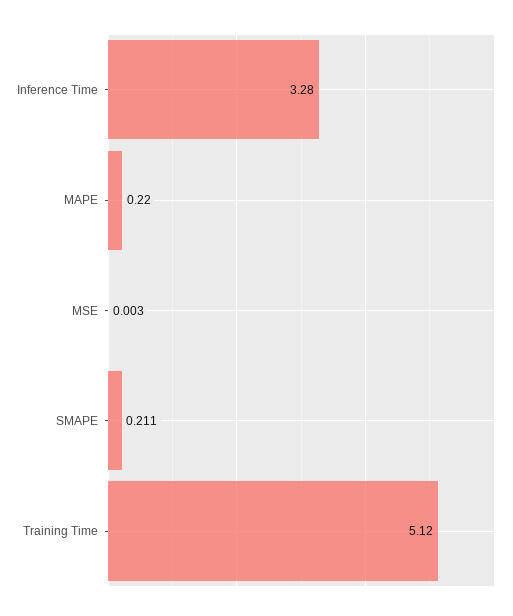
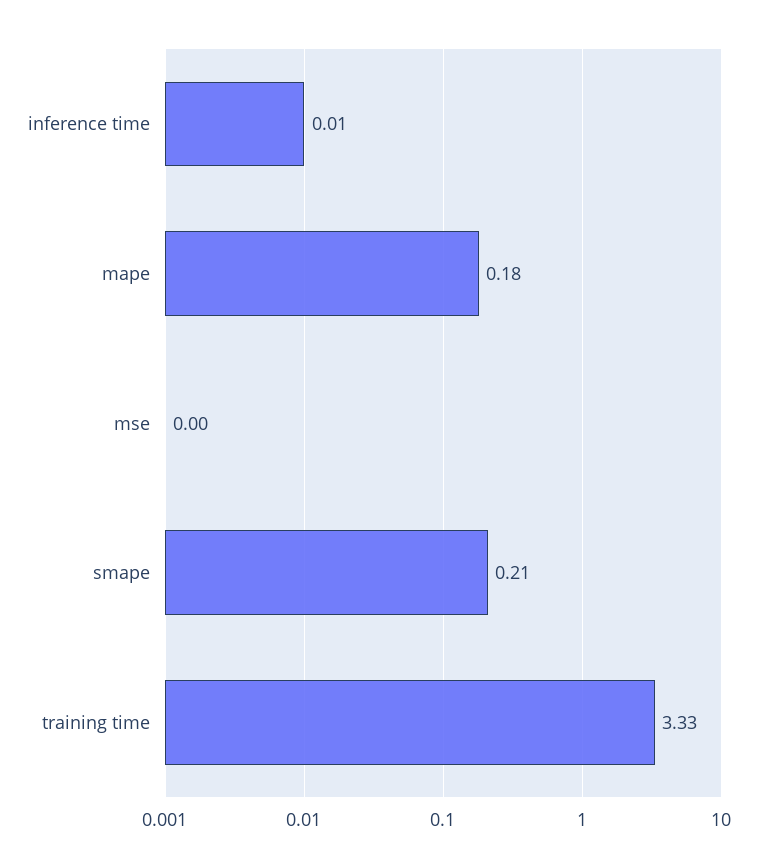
  {
-   "Inference Time": 3.28,
+   "Inference Time": 0.01,
-   "MAPE": 0.22,
+   "MAPE": 0.18,
    "MSE": 0.003,
    "SMAPE": 0.211,
-   "Training Time": 5.12
+   "Training Time": 3.33
  }

